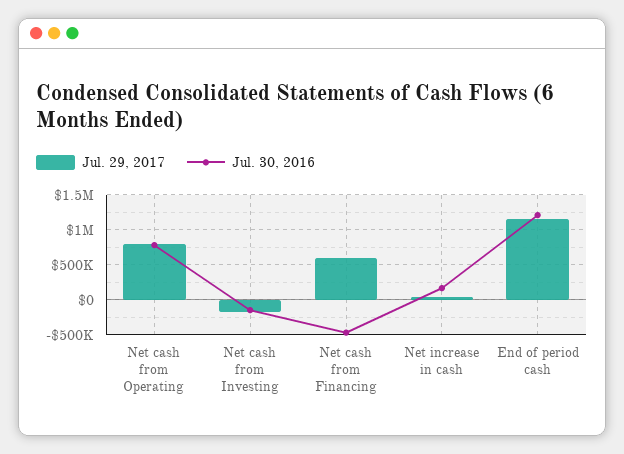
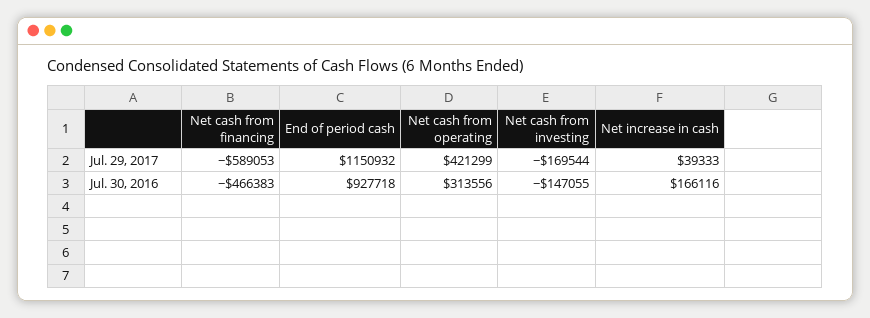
  {
    "Jul. 29, 2017": {
-     "Net cash from Operating": 800000,
+     "Net cash from Operating": 421299,
      "Net cash from Investing": -169544,
-     "Net cash from Financing": 600000,
+     "Net cash from Financing": -589053,
      "Net increase in cash": 39333,
      "End of period cash": 1150932
    },
    "Jul. 30, 2016": {
-     "Net cash from Operating": 800000,
+     "Net cash from Operating": 313556,
      "Net cash from Investing": -147055,
      "Net cash from Financing": -466383,
      "Net increase in cash": 166116,
-     "End of period cash": 1200000
+     "End of period cash": 927718
    }
  }

